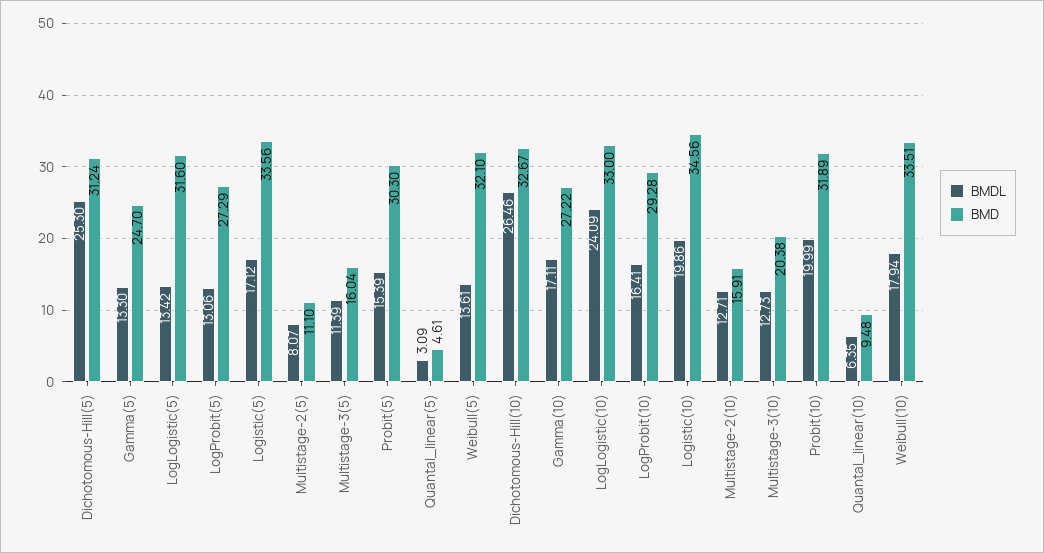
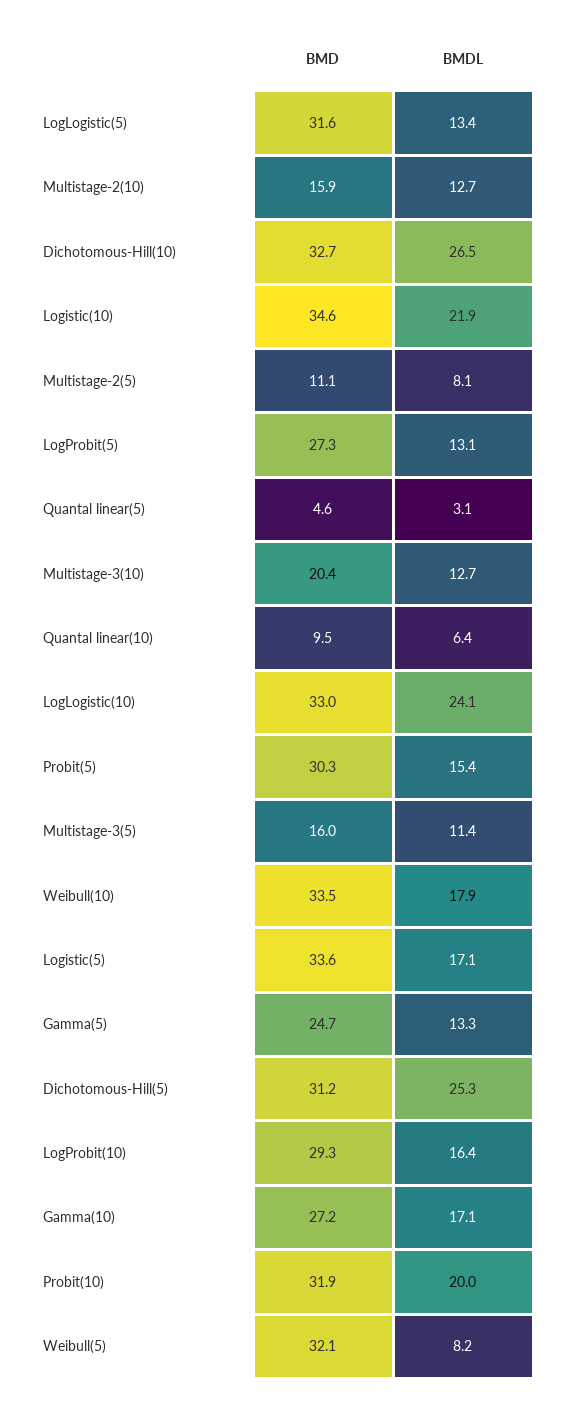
  {
    "BMDL": {
      "Dichotomous-Hill(5)": 25.3,
      "Gamma(5)": 13.3,
      "LogLogistic(5)": 13.42,
      "LogProbit(5)": 13.06,
      "Logistic(5)": 17.12,
      "Multistage-2(5)": 8.07,
      "Multistage-3(5)": 11.39,
      "Probit(5)": 15.39,
      "Quantal_linear(5)": 3.09,
-     "Weibull(5)": 13.61,
+     "Weibull(5)": 8.2,
      "Dichotomous-Hill(10)": 26.46,
      "Gamma(10)": 17.11,
      "LogLogistic(10)": 24.09,
      "LogProbit(10)": 16.41,
-     "Logistic(10)": 19.86,
+     "Logistic(10)": 21.9,
      "Multistage-2(10)": 12.71,
      "Multistage-3(10)": 12.73,
      "Probit(10)": 19.99,
      "Quantal_linear(10)": 6.35,
      "Weibull(10)": 17.94
    },
    "BMD": {
      "Dichotomous-Hill(5)": 31.24,
      "Gamma(5)": 24.7,
      "LogLogistic(5)": 31.6,
      "LogProbit(5)": 27.29,
      "Logistic(5)": 33.56,
      "Multistage-2(5)": 11.1,
      "Multistage-3(5)": 16.04,
      "Probit(5)": 30.3,
      "Quantal_linear(5)": 4.61,
      "Weibull(5)": 32.1,
      "Dichotomous-Hill(10)": 32.67,
      "Gamma(10)": 27.22,
      "LogLogistic(10)": 33,
      "LogProbit(10)": 29.28,
      "Logistic(10)": 34.56,
      "Multistage-2(10)": 15.91,
      "Multistage-3(10)": 20.38,
      "Probit(10)": 31.89,
      "Quantal_linear(10)": 9.48,
      "Weibull(10)": 33.51
    }
  }

